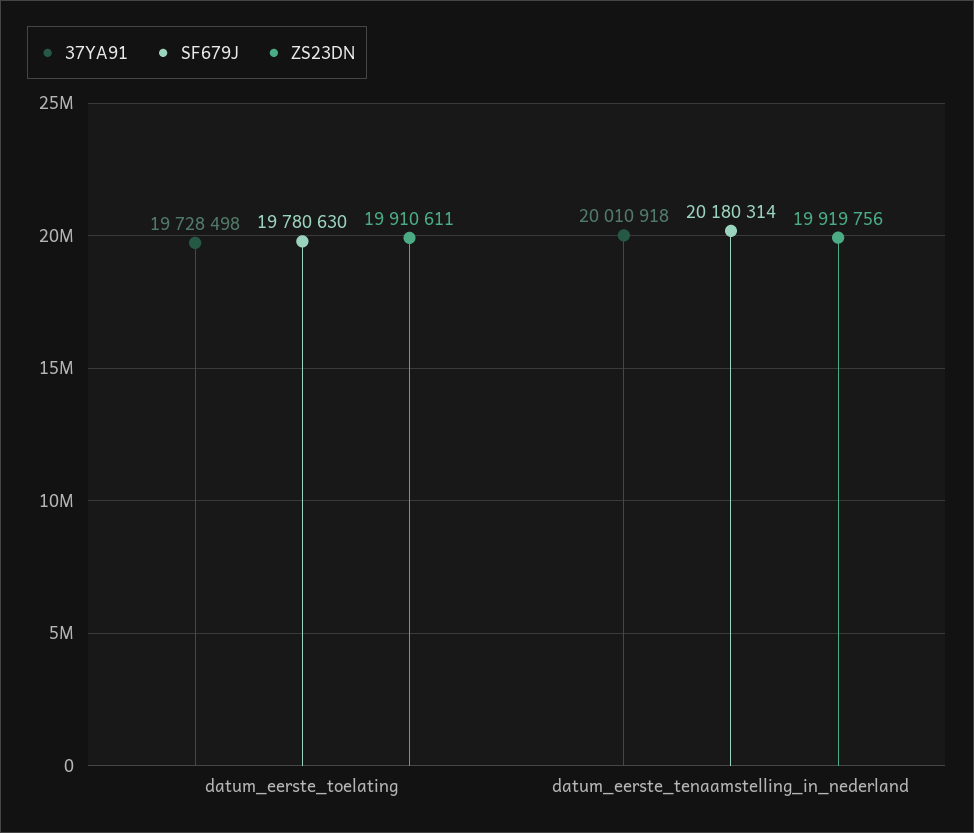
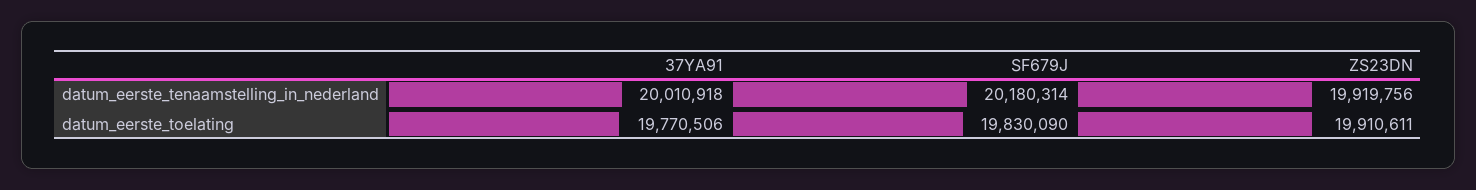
  {
    "37YA91": {
-     "datum_eerste_toelating": 19728498,
+     "datum_eerste_toelating": 19770506,
      "datum_eerste_tenaamstelling_in_nederland": 20010918
    },
    "SF679J": {
-     "datum_eerste_toelating": 19780630,
+     "datum_eerste_toelating": 19830090,
      "datum_eerste_tenaamstelling_in_nederland": 20180314
    },
    "ZS23DN": {
      "datum_eerste_toelating": 19910611,
      "datum_eerste_tenaamstelling_in_nederland": 19919756
    }
  }

